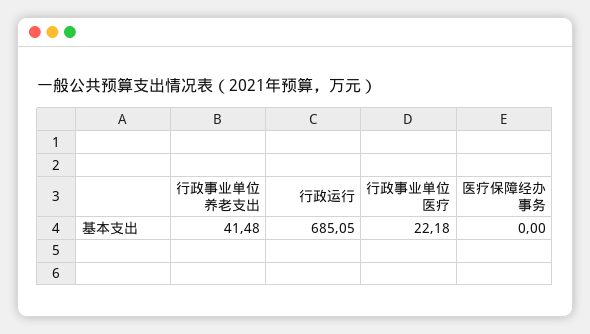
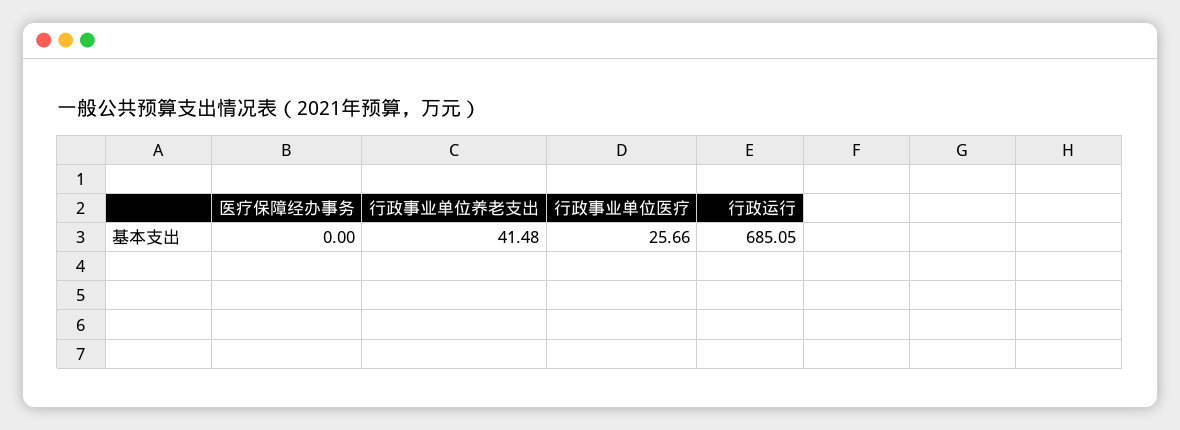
  {
    "行政事业单位养老支出": 41.48,
    "行政运行": 685.05,
-   "行政事业单位医疗": 22.18,
+   "行政事业单位医疗": 25.66,
    "医疗保障经办事务": 0
  }

